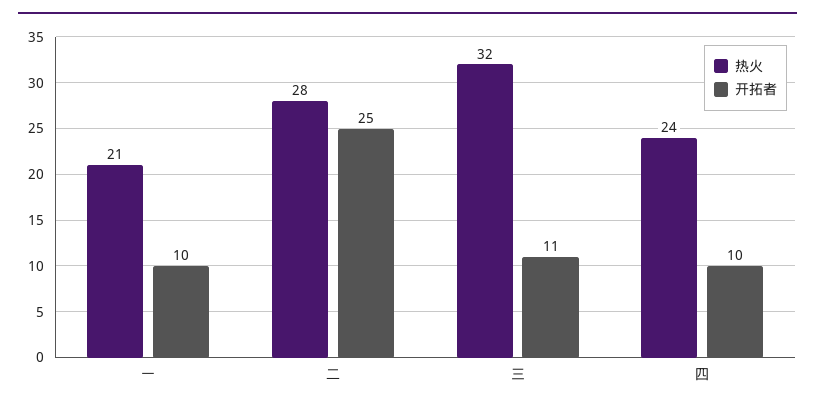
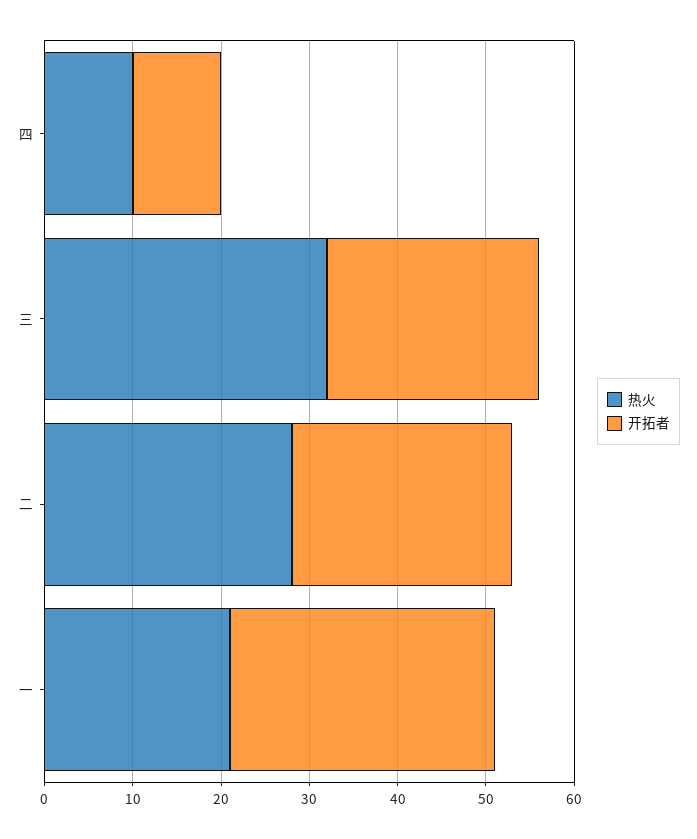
  {
    "热火": {
      "一": 21,
      "二": 28,
      "三": 32,
-     "四": 24
+     "四": 10
    },
    "开拓者": {
-     "一": 10,
+     "一": 30,
      "二": 25,
-     "三": 11,
+     "三": 24,
      "四": 10
    }
  }

